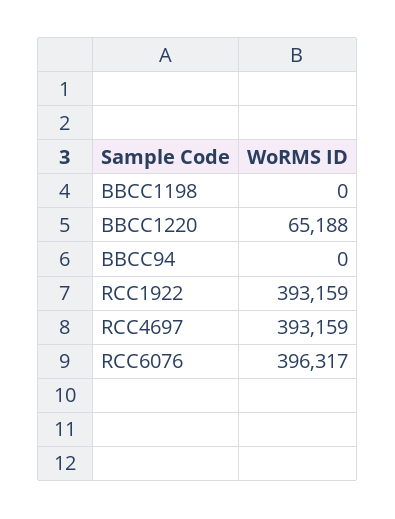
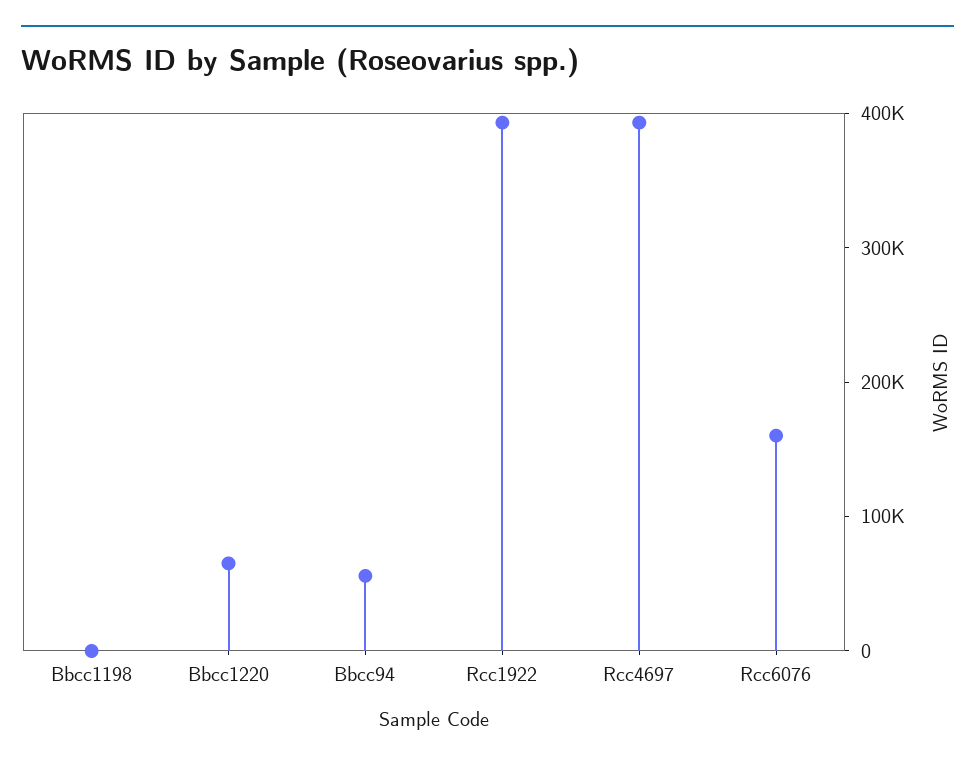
  {
    "BBCC1198": 0,
    "BBCC1220": 65188,
-   "BBCC94": 0,
+   "BBCC94": 60000,
    "RCC1922": 393159,
    "RCC4697": 393159,
-   "RCC6076": 396317
+   "RCC6076": 160000
  }

